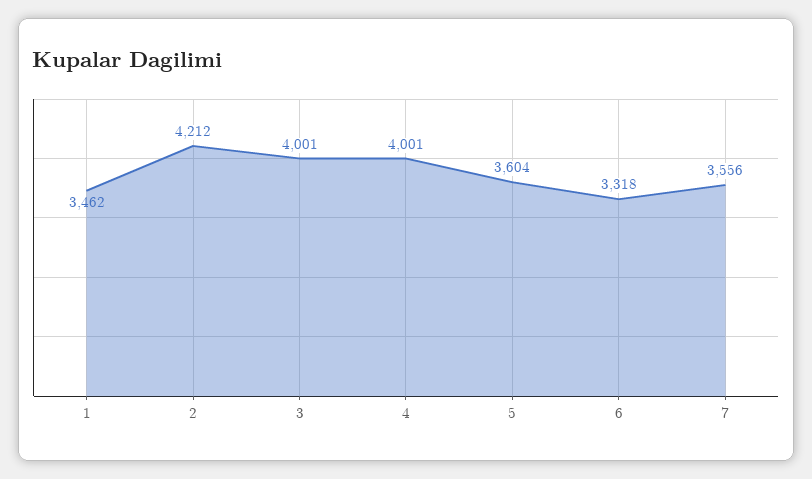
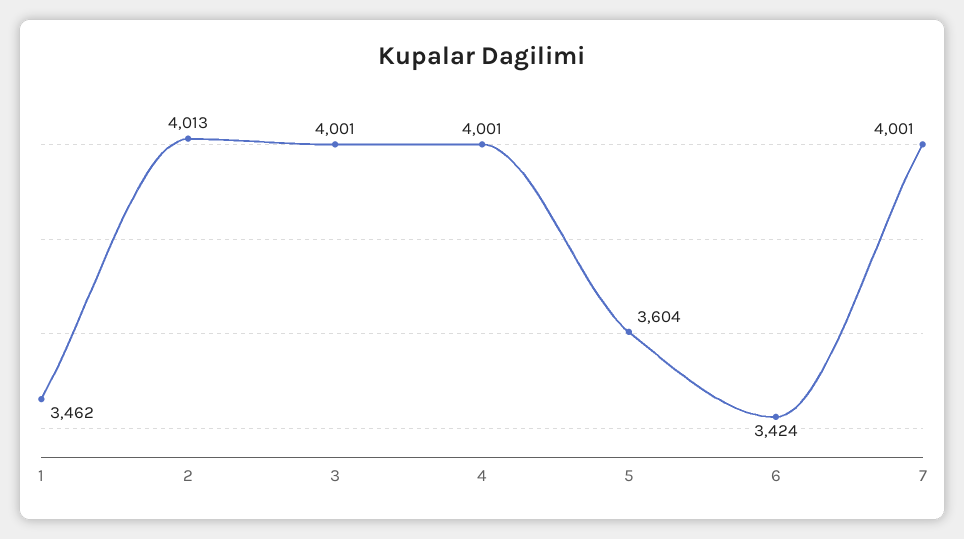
  {
    "1": 3462,
-   "2": 4212,
+   "2": 4013,
    "3": 4001,
    "4": 4001,
    "5": 3604,
-   "6": 3318,
+   "6": 3424,
-   "7": 3556
+   "7": 4001
  }

